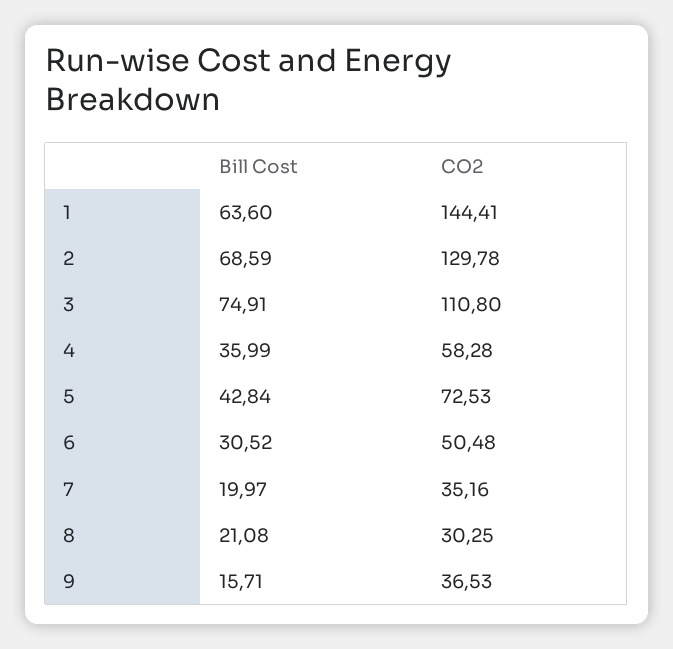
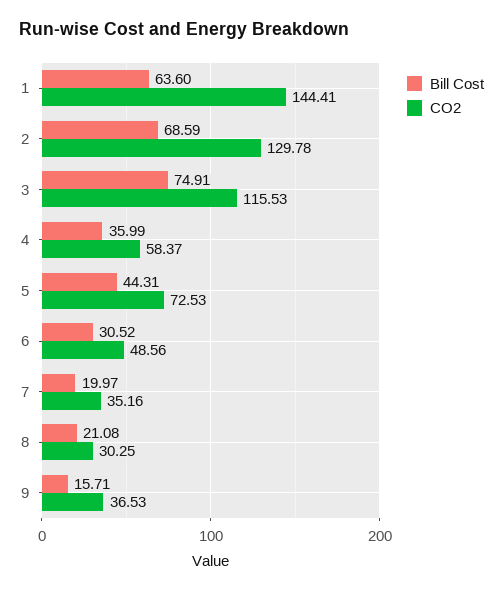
  {
    "Bill Cost": {
      "1": 63.6,
      "2": 68.59,
      "3": 74.91,
      "4": 35.99,
-     "5": 42.84,
+     "5": 44.31,
      "6": 30.52,
      "7": 19.97,
      "8": 21.08,
      "9": 15.71
    },
    "CO2": {
      "1": 144.41,
      "2": 129.78,
-     "3": 110.8,
+     "3": 115.53,
-     "4": 58.28,
+     "4": 58.37,
      "5": 72.53,
-     "6": 50.48,
+     "6": 48.56,
      "7": 35.16,
      "8": 30.25,
      "9": 36.53
    }
  }

